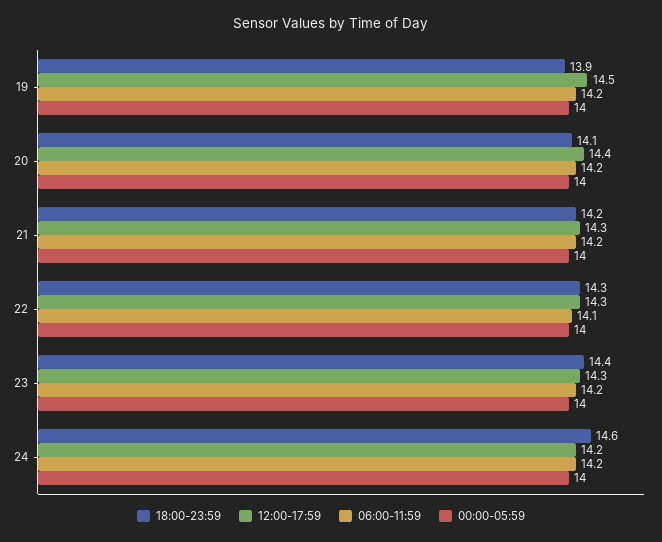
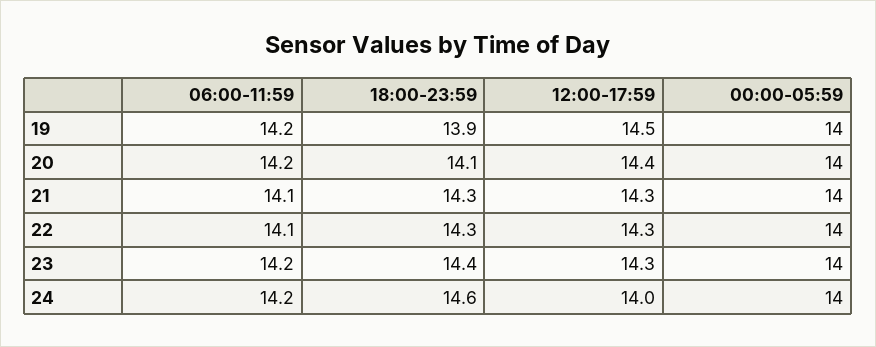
  {
    "18:00-23:59": {
      "19": 13.9,
      "20": 14.1,
-     "21": 14.2,
+     "21": 14.3,
      "22": 14.3,
      "23": 14.4,
      "24": 14.6
    },
    "12:00-17:59": {
      "19": 14.5,
      "20": 14.4,
      "21": 14.3,
      "22": 14.3,
      "23": 14.3,
-     "24": 14.2
+     "24": 14
    },
    "06:00-11:59": {
      "19": 14.2,
      "20": 14.2,
-     "21": 14.2,
+     "21": 14.1,
      "22": 14.1,
      "23": 14.2,
      "24": 14.2
    },
    "00:00-05:59": {
      "19": 14,
      "20": 14,
      "21": 14,
      "22": 14,
      "23": 14,
      "24": 14
    }
  }

